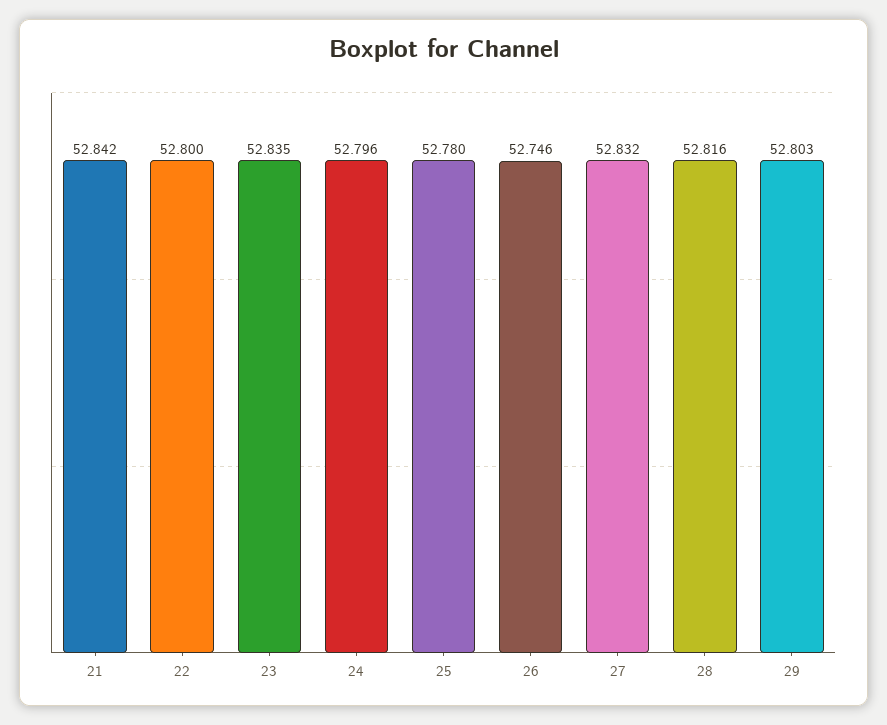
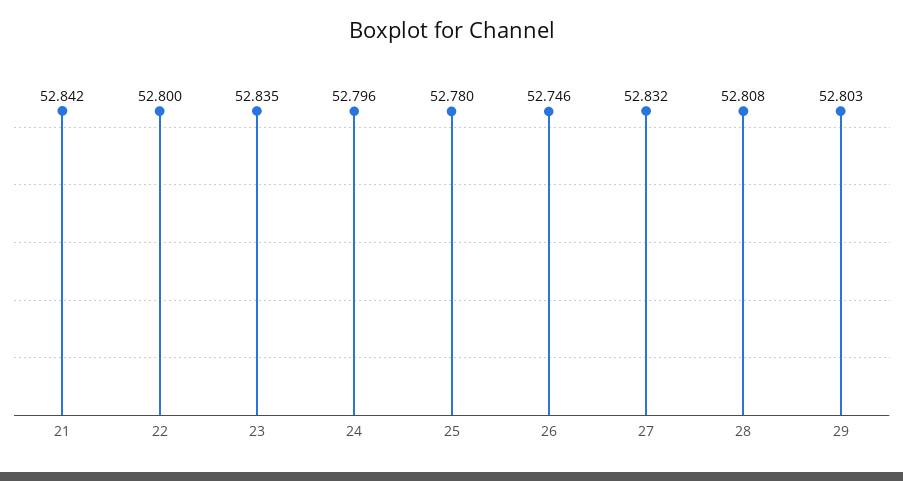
  {
    "21": 52.842,
    "22": 52.8,
    "23": 52.835,
    "24": 52.796,
    "25": 52.78,
    "26": 52.746,
    "27": 52.832,
-   "28": 52.816,
+   "28": 52.808,
    "29": 52.803
  }

